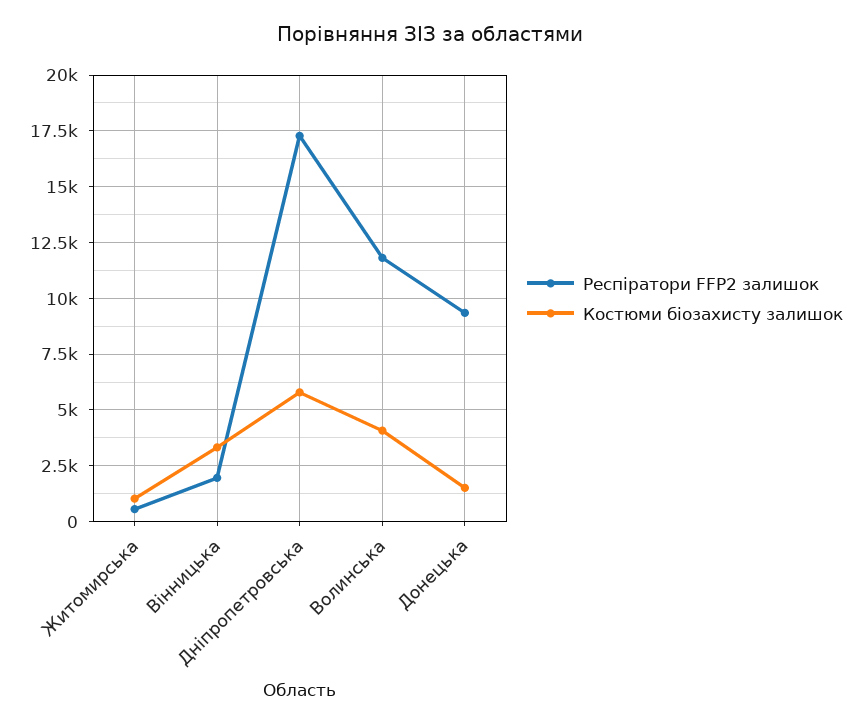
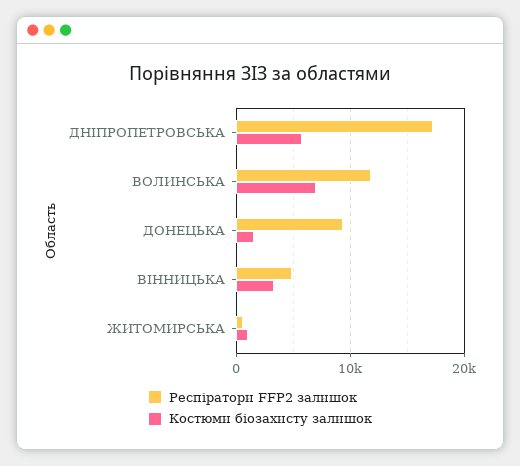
  {
    "Респіратори FFP2 залишок": {
      "Житомирська": 500,
-     "Вінницька": 2000,
+     "Вінницька": 5000,
      "Дніпропетровська": 17500,
      "Волинська": 12000,
      "Донецька": 9500
    },
    "Костюми біозахисту залишок": {
      "Житомирська": 1000,
      "Вінницька": 3500,
      "Дніпропетровська": 6000,
-     "Волинська": 4000,
+     "Волинська": 7000,
      "Донецька": 1500
    }
  }

